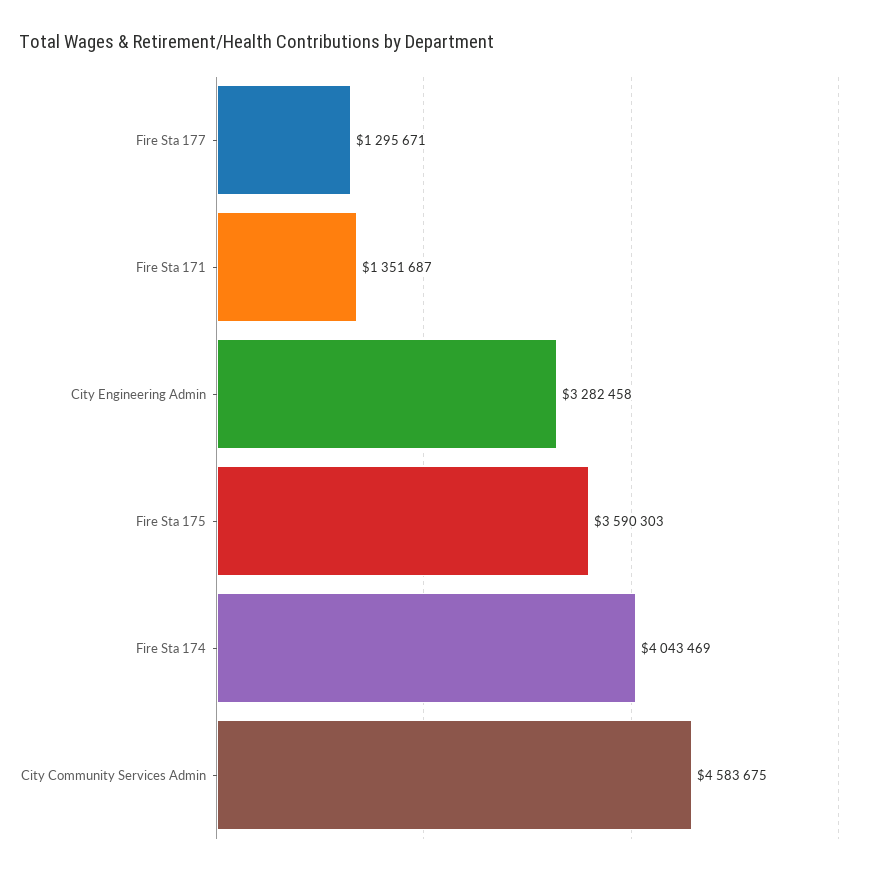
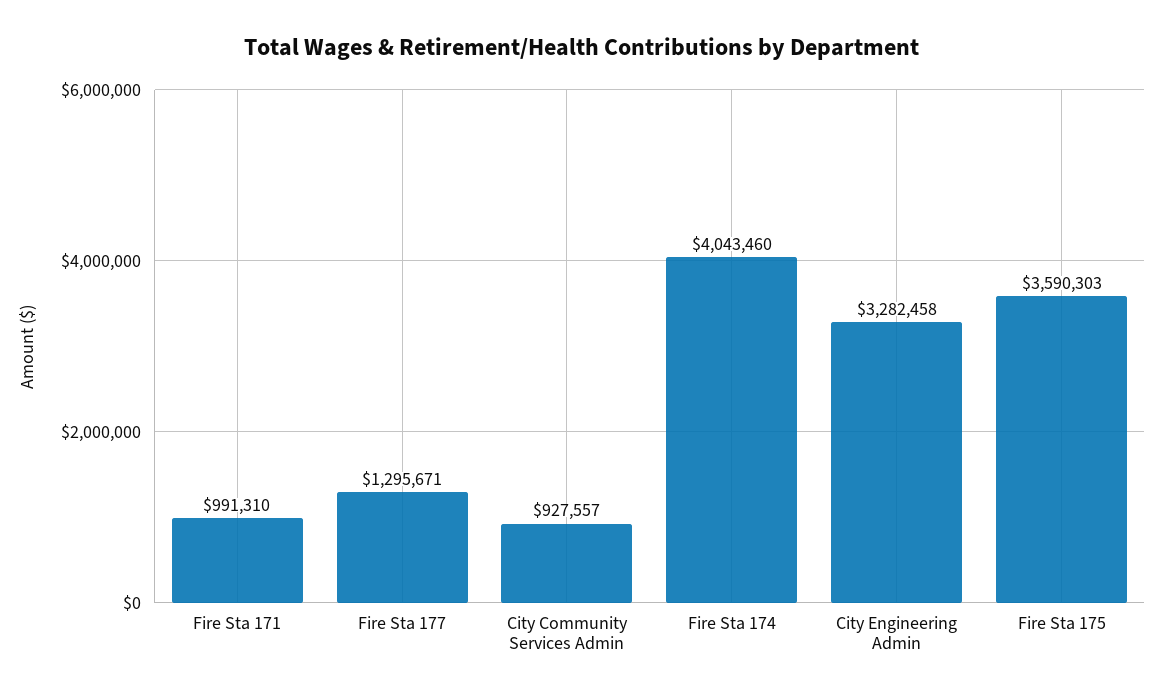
  {
    "Fire Sta 177": 1295671,
-   "Fire Sta 171": 1351687,
+   "Fire Sta 171": 991310,
    "City Engineering Admin": 3282458,
    "Fire Sta 175": 3590303,
-   "Fire Sta 174": 4043469,
+   "Fire Sta 174": 4043460,
-   "City Community Services Admin": 4583675
+   "City Community Services Admin": 927557
  }

